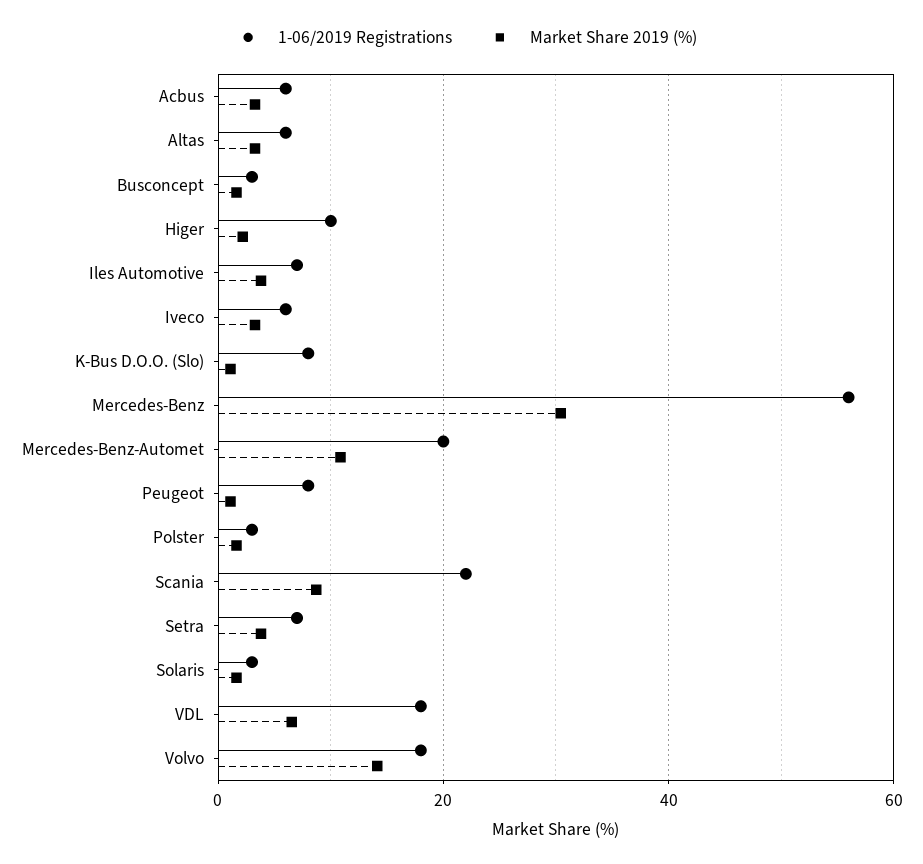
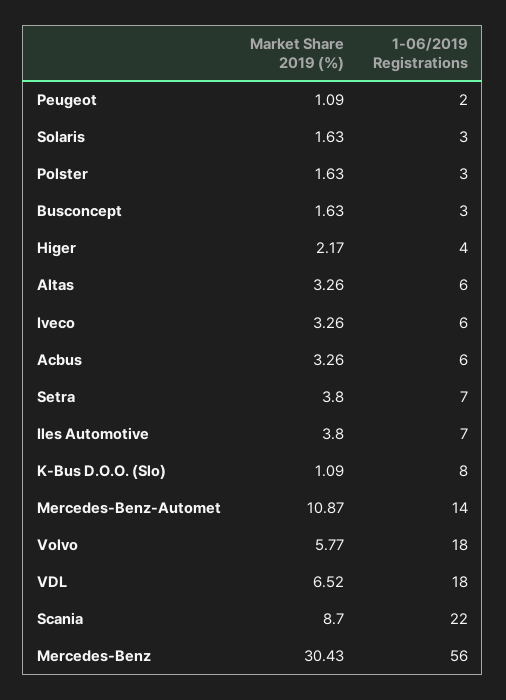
  {
    "1-06/2019 Registrations": {
      "Acbus": 6,
      "Altas": 6,
      "Busconcept": 3,
-     "Higer": 10,
+     "Higer": 4,
      "Iles Automotive": 7,
      "Iveco": 6,
      "K-Bus D.O.O. (Slo)": 8,
      "Mercedes-Benz": 56,
-     "Mercedes-Benz-Automet": 20,
+     "Mercedes-Benz-Automet": 14,
-     "Peugeot": 8,
+     "Peugeot": 2,
      "Polster": 3,
      "Scania": 22,
      "Setra": 7,
      "Solaris": 3,
      "VDL": 18,
      "Volvo": 18
    },
    "Market Share 2019 (%)": {
      "Acbus": 3.26,
      "Altas": 3.26,
      "Busconcept": 1.63,
      "Higer": 2.17,
      "Iles Automotive": 3.8,
      "Iveco": 3.26,
      "K-Bus D.O.O. (Slo)": 1.09,
      "Mercedes-Benz": 30.43,
      "Mercedes-Benz-Automet": 10.87,
      "Peugeot": 1.09,
      "Polster": 1.63,
      "Scania": 8.7,
      "Setra": 3.8,
      "Solaris": 1.63,
      "VDL": 6.52,
-     "Volvo": 14
+     "Volvo": 5.77
    }
  }

